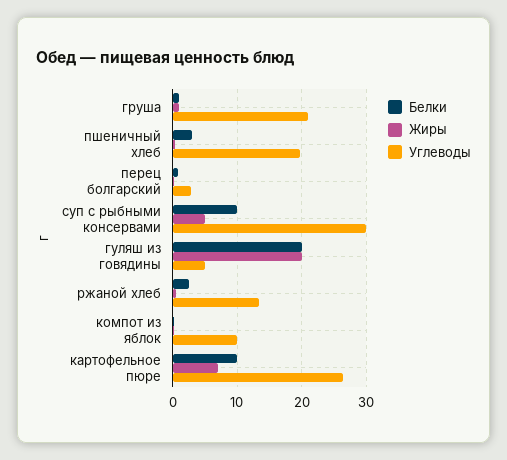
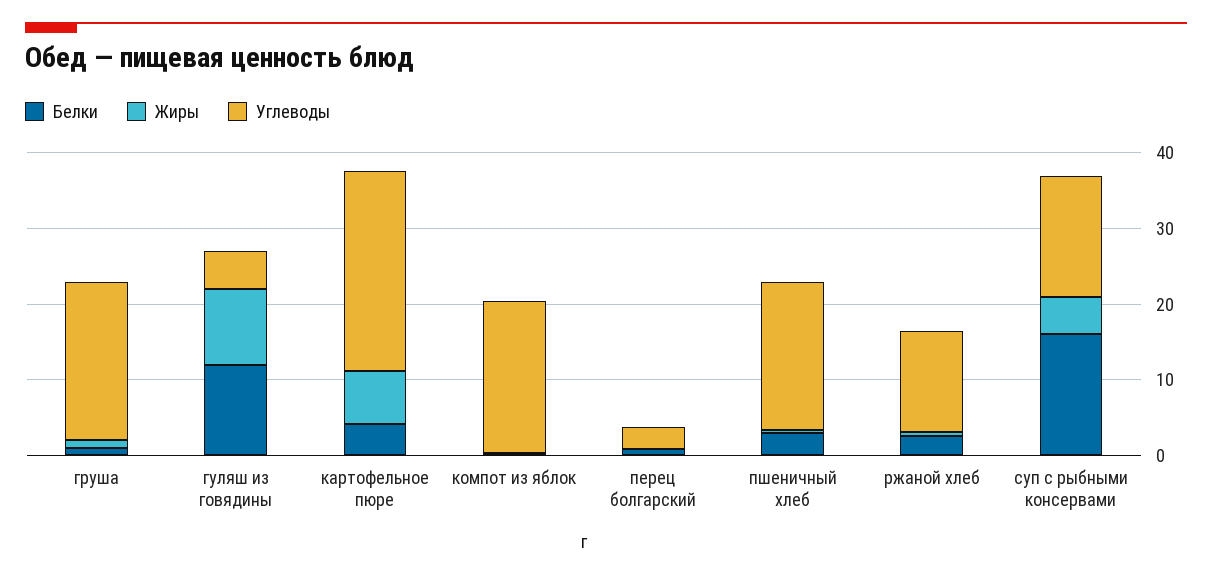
  {
    "Белки": {
      "груша": 1,
      "пшеничный хлеб": 3,
      "перец болгарский": 1,
-     "суп с рыбными консервами": 10,
+     "суп с рыбными консервами": 16,
-     "гуляш из говядины": 20,
+     "гуляш из говядины": 12,
      "ржаной хлеб": 3,
      "компот из яблок": 0,
-     "картофельное пюре": 10
+     "картофельное пюре": 4
    },
    "Жиры": {
      "груша": 1,
      "пшеничный хлеб": 0,
      "перец болгарский": 0,
      "суп с рыбными консервами": 5,
-     "гуляш из говядины": 20,
+     "гуляш из говядины": 10,
      "ржаной хлеб": 1,
      "компот из яблок": 0,
      "картофельное пюре": 7
    },
    "Углеводы": {
      "груша": 21,
      "пшеничный хлеб": 20,
      "перец болгарский": 3,
-     "суп с рыбными консервами": 30,
+     "суп с рыбными консервами": 16,
      "гуляш из говядины": 5,
      "ржаной хлеб": 13,
-     "компот из яблок": 10,
+     "компот из яблок": 20,
      "картофельное пюре": 26
    }
  }

